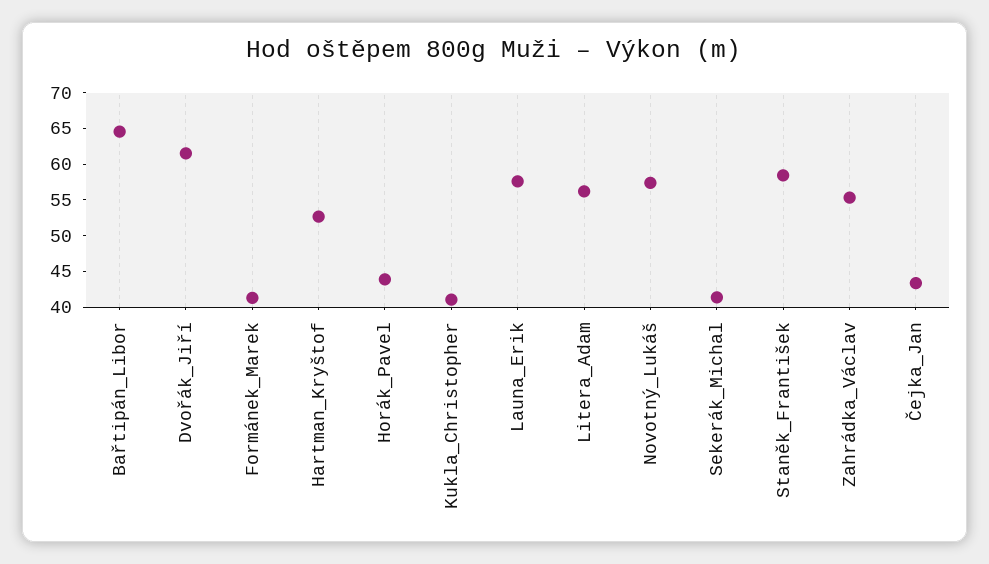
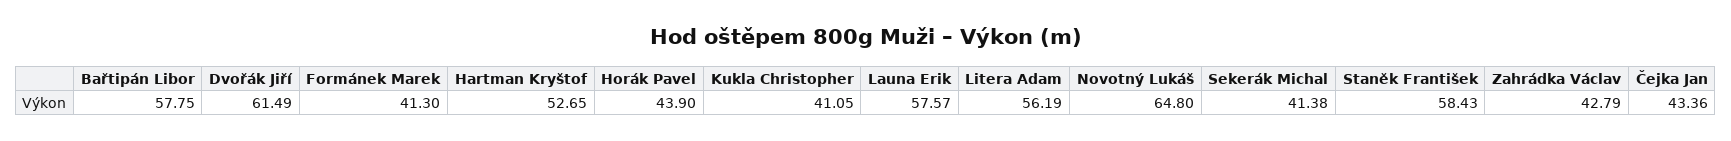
  {
-   "Bařtipán_Libor": 65,
+   "Bařtipán_Libor": 57.75,
    "Dvořák_Jiří": 61.49,
    "Formánek_Marek": 41.3,
    "Hartman_Kryštof": 52.65,
    "Horák_Pavel": 43.9,
    "Kukla_Christopher": 41.05,
    "Launa_Erik": 57.57,
    "Litera_Adam": 56.19,
-   "Novotný_Lukáš": 57.5,
+   "Novotný_Lukáš": 64.8,
    "Sekerák_Michal": 41.38,
    "Staněk_František": 58.43,
-   "Zahrádka_Václav": 55,
+   "Zahrádka_Václav": 42.79,
    "Čejka_Jan": 43.36
  }

